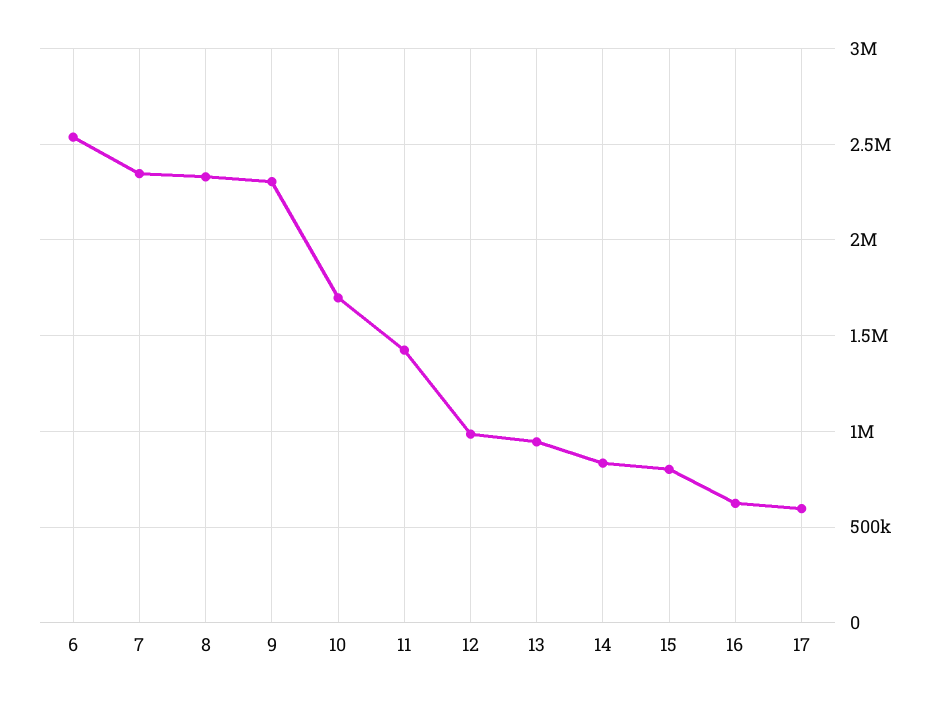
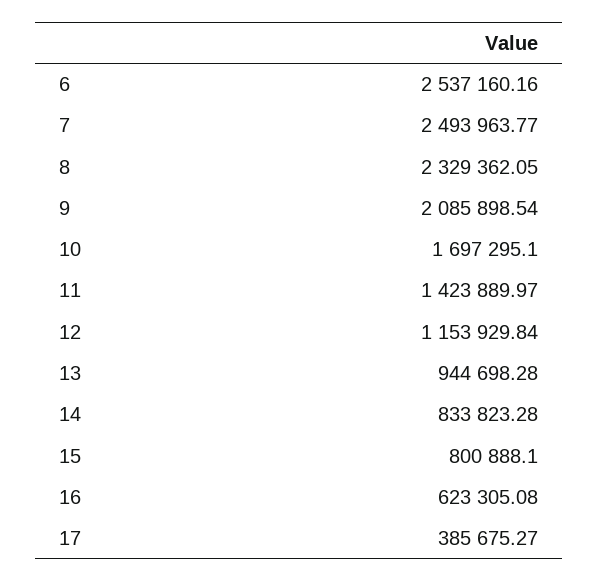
  {
    "6": 2537160.16,
-   "7": 2350000,
+   "7": 2493963.77,
    "8": 2329362.05,
-   "9": 2300000,
+   "9": 2085898.54,
    "10": 1697295.1,
    "11": 1423889.97,
-   "12": 1000000,
+   "12": 1153929.84,
    "13": 944698.28,
    "14": 833823.28,
    "15": 800888.1,
    "16": 623305.08,
-   "17": 600000
+   "17": 385675.27
  }

